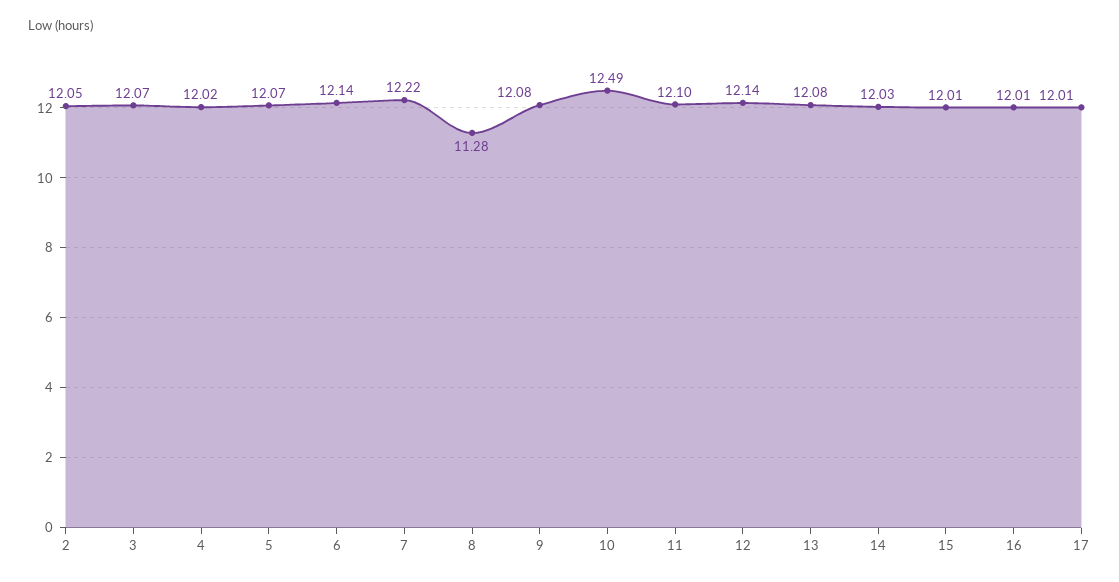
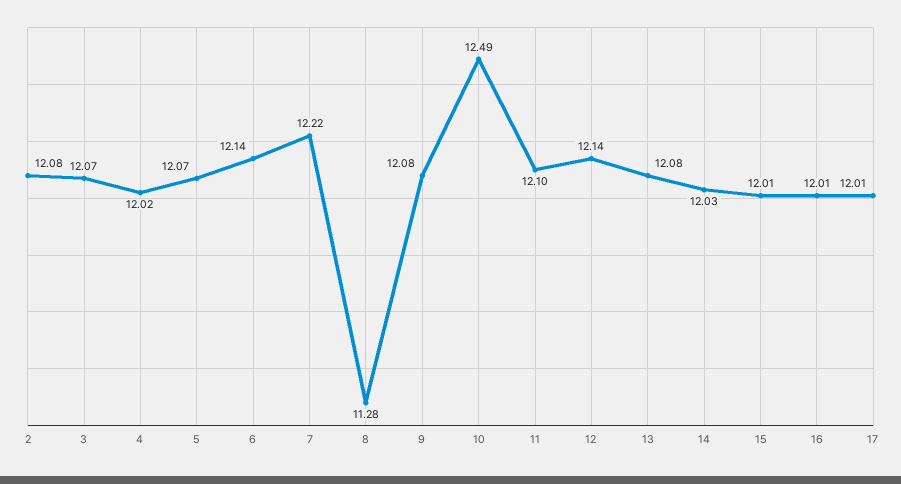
  {
-   "2": 12.05,
+   "2": 12.08,
    "3": 12.07,
    "4": 12.02,
    "5": 12.07,
    "6": 12.14,
    "7": 12.22,
    "8": 11.28,
    "9": 12.08,
    "10": 12.49,
    "11": 12.1,
    "12": 12.14,
    "13": 12.08,
    "14": 12.03,
    "15": 12.01,
    "16": 12.01,
    "17": 12.01
  }

